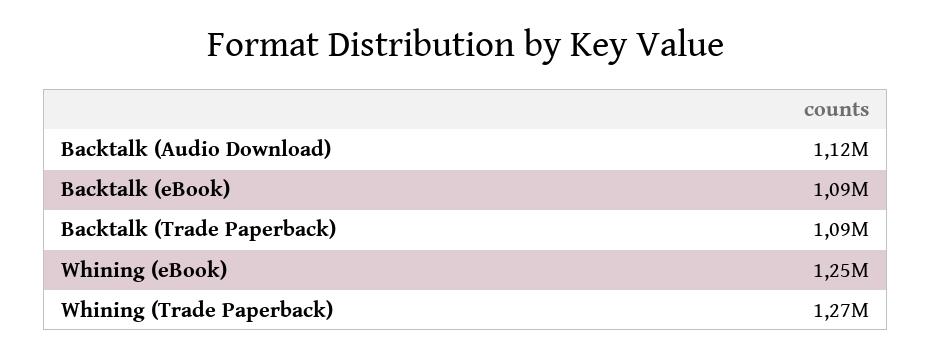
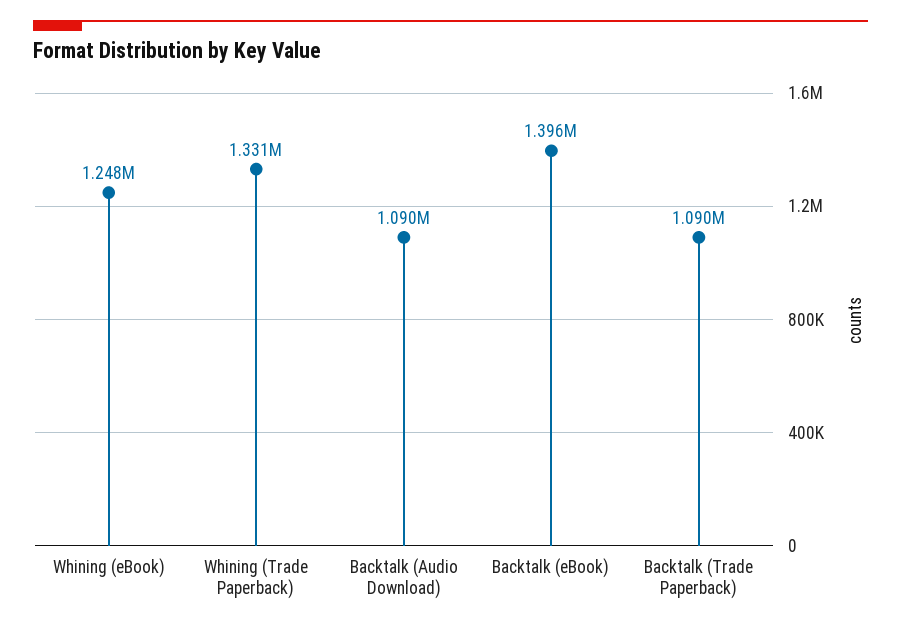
  {
-   "Backtalk (Audio Download)": 1120000,
+   "Backtalk (Audio Download)": 1090000,
-   "Backtalk (eBook)": 1090000,
+   "Backtalk (eBook)": 1396000,
    "Backtalk (Trade Paperback)": 1090000,
    "Whining (eBook)": 1248000,
-   "Whining (Trade Paperback)": 1270000
+   "Whining (Trade Paperback)": 1331000
  }

